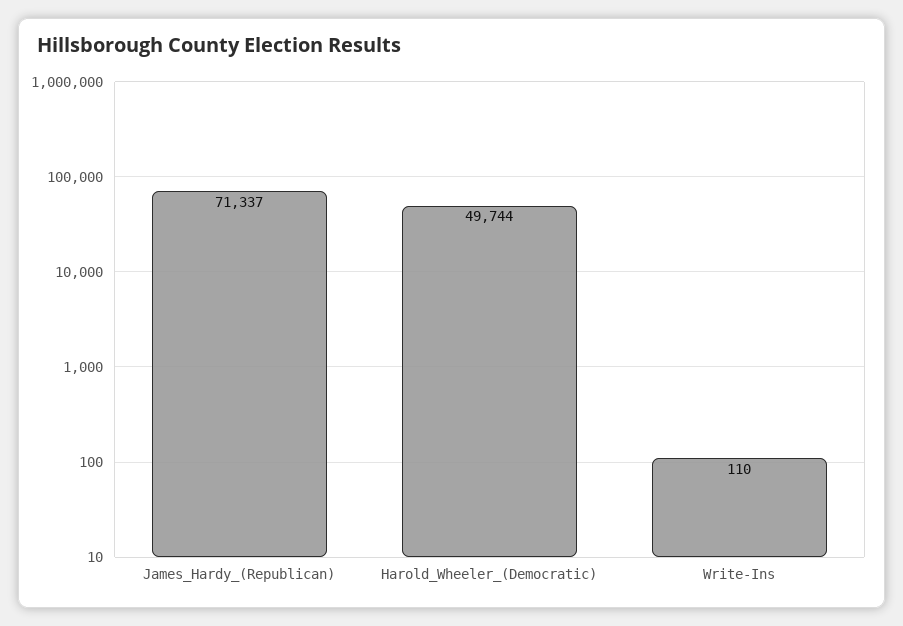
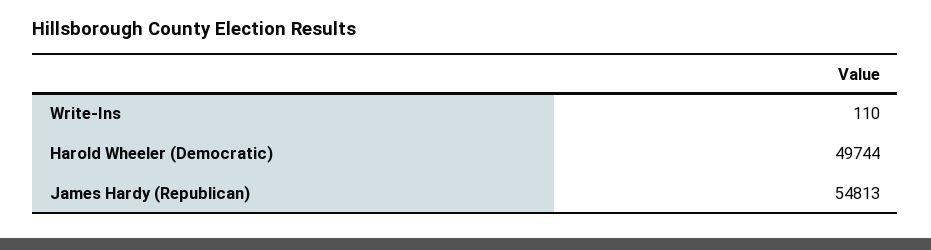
  {
-   "James_Hardy_(Republican)": 71337,
+   "James_Hardy_(Republican)": 54813,
    "Harold_Wheeler_(Democratic)": 49744,
    "Write-Ins": 110
  }

